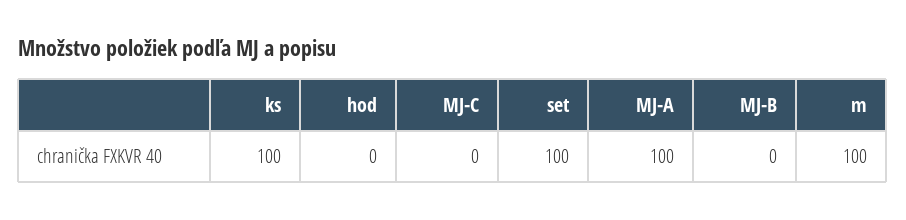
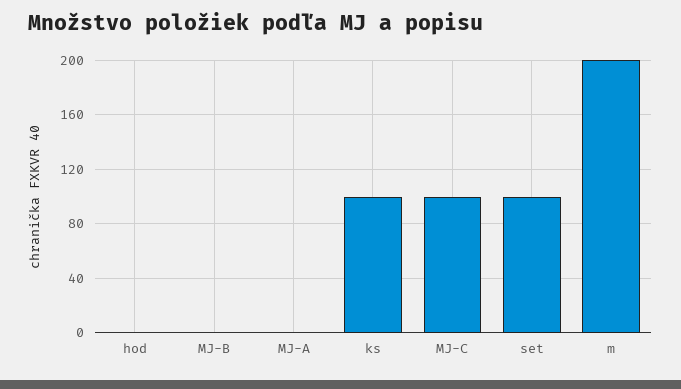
  {
    "ks": 100,
    "hod": 0,
-   "MJ-C": 0,
+   "MJ-C": 100,
    "set": 100,
-   "MJ-A": 100,
+   "MJ-A": 0,
    "MJ-B": 0,
-   "m": 100
+   "m": 200
  }

